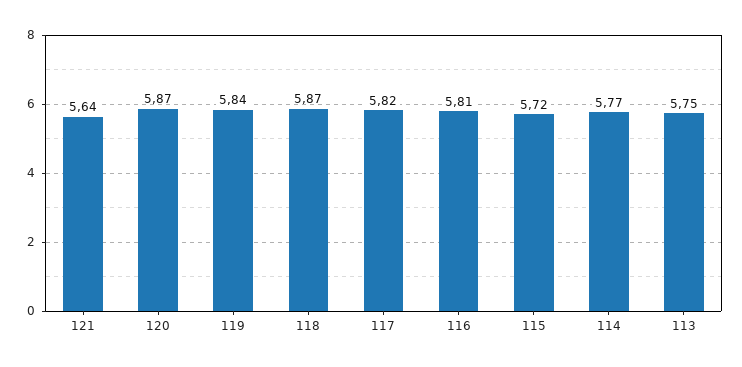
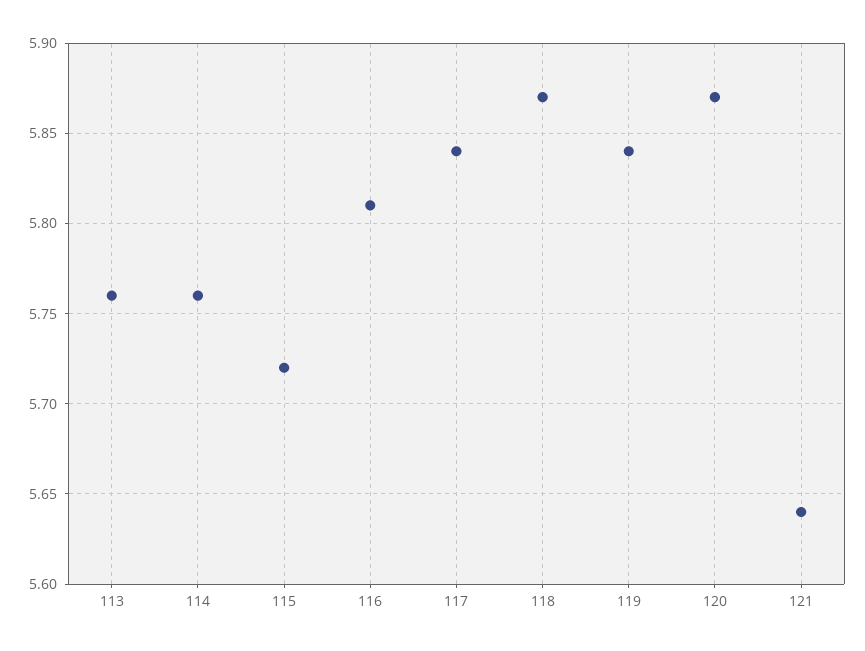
  {
    "121": 5.64,
    "120": 5.87,
    "119": 5.84,
    "118": 5.87,
-   "117": 5.82,
+   "117": 5.84,
    "116": 5.81,
    "115": 5.72,
-   "114": 5.77,
+   "114": 5.76,
-   "113": 5.75
+   "113": 5.76
  }

